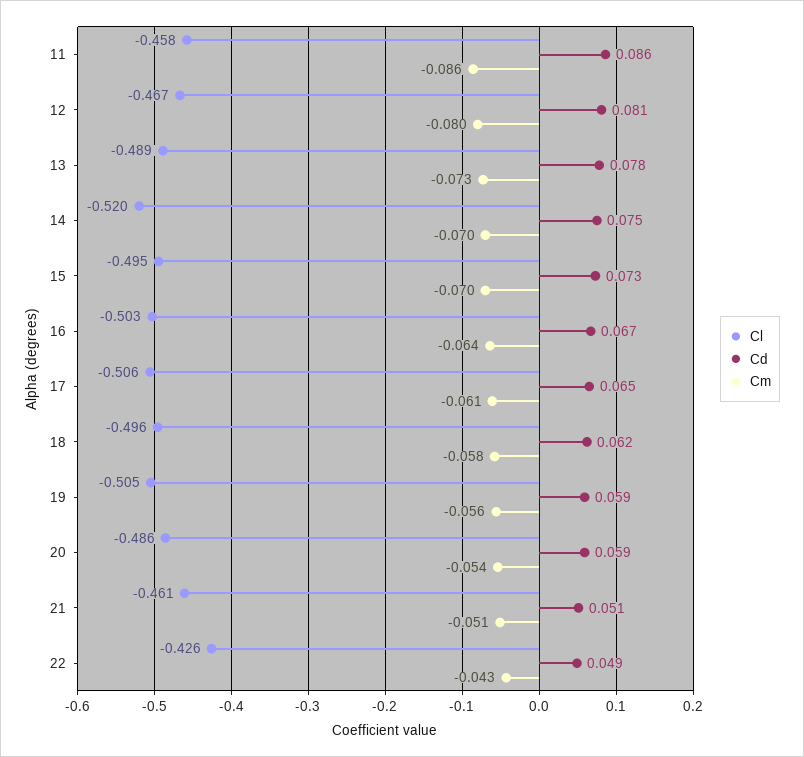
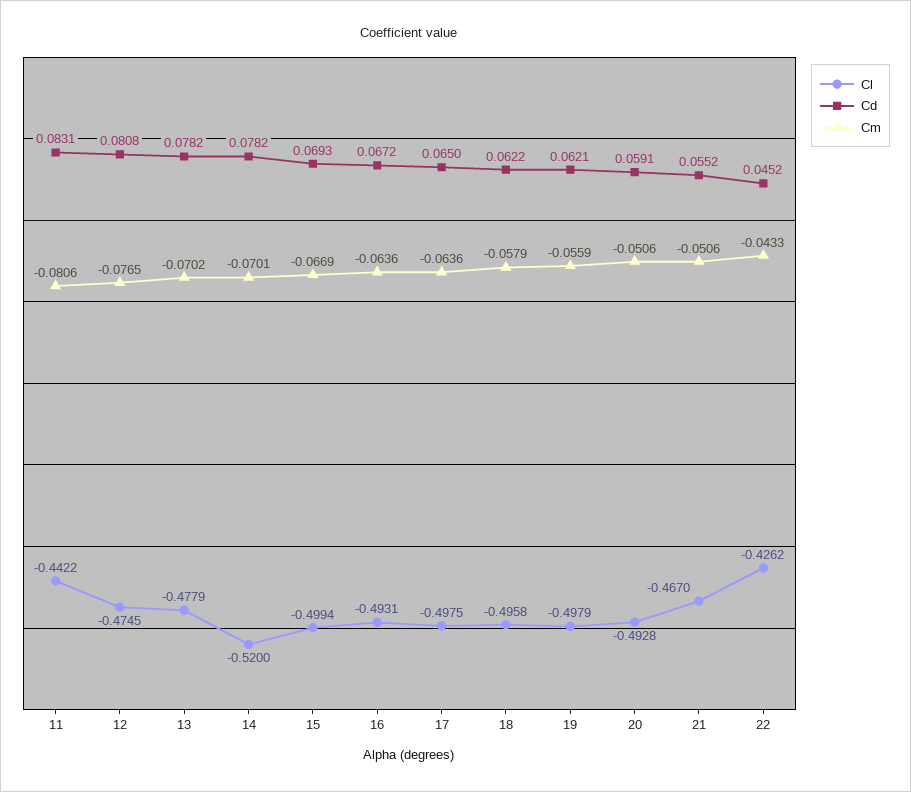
  {
    "Cl": {
-     "11": -0.458,
+     "11": -0.4422,
-     "12": -0.467,
+     "12": -0.4745,
-     "13": -0.489,
+     "13": -0.4779,
      "14": -0.52,
-     "15": -0.495,
+     "15": -0.4994,
-     "16": -0.503,
+     "16": -0.4931,
-     "17": -0.506,
+     "17": -0.4975,
      "18": -0.4958,
-     "19": -0.505,
+     "19": -0.4979,
-     "20": -0.486,
+     "20": -0.4928,
-     "21": -0.461,
+     "21": -0.467,
      "22": -0.4262
    },
    "Cd": {
-     "11": 0.086,
+     "11": 0.0831,
      "12": 0.0808,
      "13": 0.0782,
-     "14": 0.075,
+     "14": 0.0782,
-     "15": 0.073,
+     "15": 0.0693,
      "16": 0.0672,
      "17": 0.065,
      "18": 0.0622,
-     "19": 0.059,
+     "19": 0.0621,
      "20": 0.0591,
-     "21": 0.051,
+     "21": 0.0552,
-     "22": 0.049
+     "22": 0.0452
    },
    "Cm": {
-     "11": -0.086,
+     "11": -0.0806,
-     "12": -0.08,
+     "12": -0.0765,
-     "13": -0.073,
+     "13": -0.0702,
      "14": -0.0701,
-     "15": -0.07,
+     "15": -0.0669,
      "16": -0.0636,
-     "17": -0.061,
+     "17": -0.0636,
      "18": -0.0579,
      "19": -0.0559,
-     "20": -0.054,
+     "20": -0.0506,
      "21": -0.0506,
      "22": -0.0433
    }
  }

